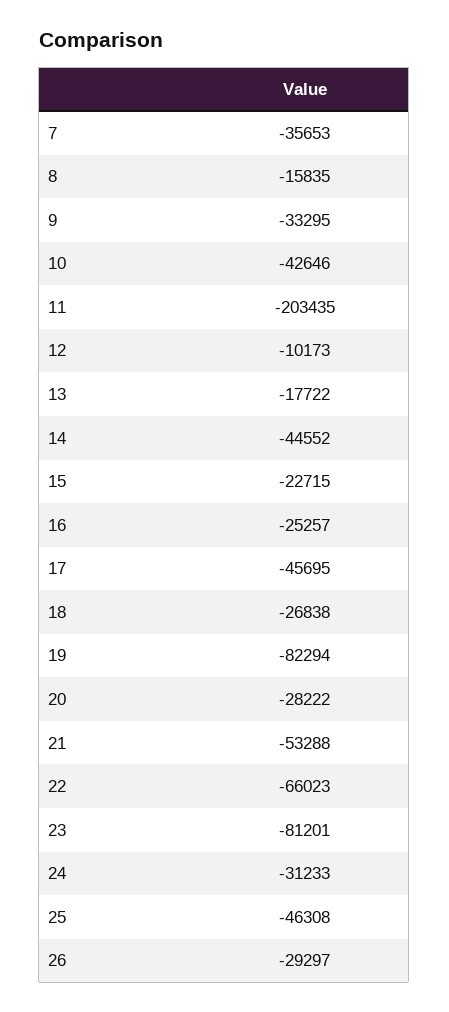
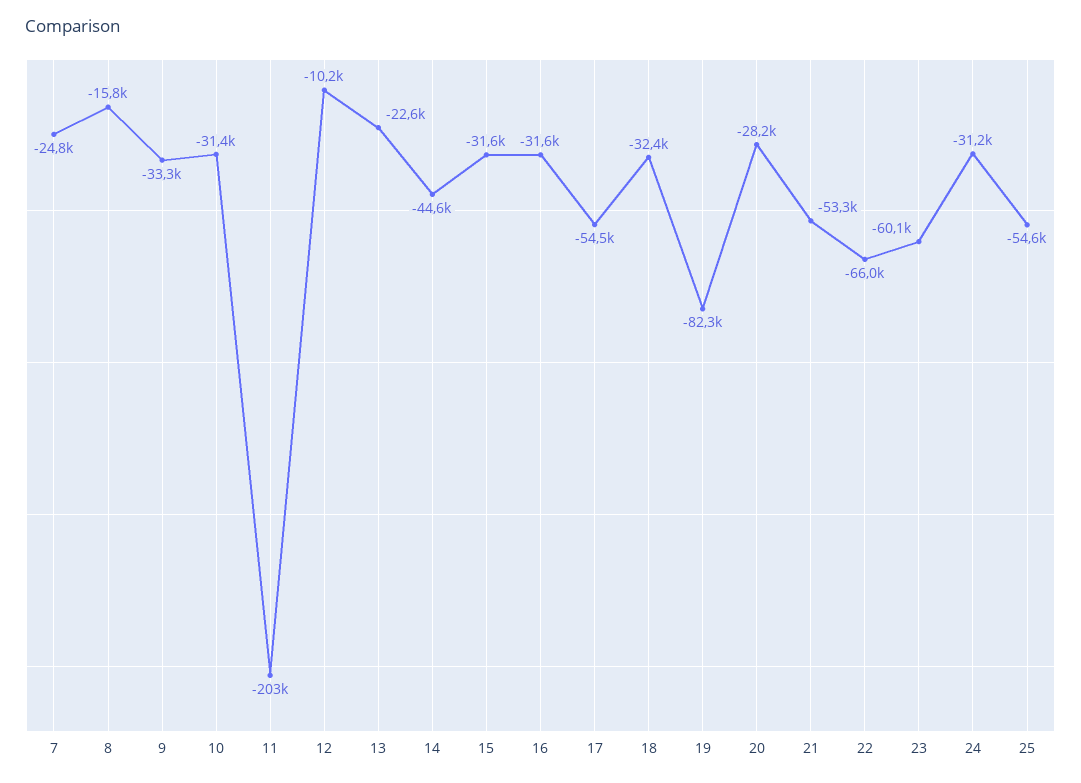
  {
-   "7": -35653,
+   "7": -24800,
    "8": -15835,
    "9": -33295,
-   "10": -42646,
+   "10": -31400,
    "11": -203435,
    "12": -10173,
-   "13": -17722,
+   "13": -22600,
    "14": -44552,
-   "15": -22715,
+   "15": -31600,
-   "16": -25257,
+   "16": -31600,
-   "17": -45695,
+   "17": -54500,
-   "18": -26838,
+   "18": -32400,
    "19": -82294,
    "20": -28222,
    "21": -53288,
    "22": -66023,
-   "23": -81201,
+   "23": -60100,
    "24": -31233,
-   "25": -46308,
+   "25": -54600
-   "26": -29297
  }

